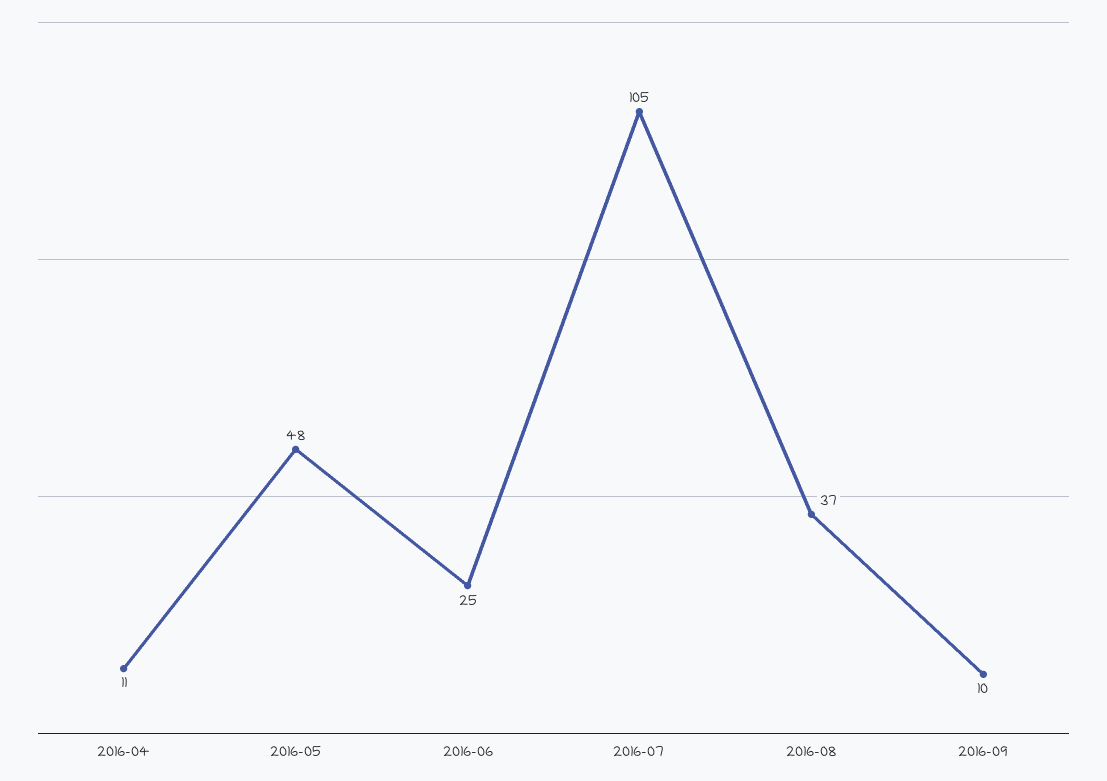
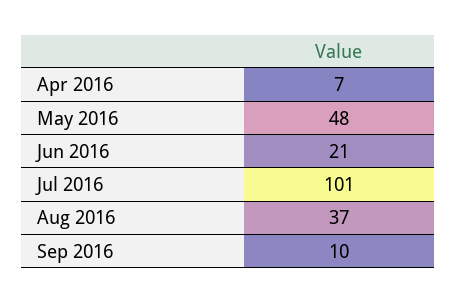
  {
-   "2016-04": 11,
+   "2016-04": 7,
    "2016-05": 48,
-   "2016-06": 25,
+   "2016-06": 21,
-   "2016-07": 105,
+   "2016-07": 101,
    "2016-08": 37,
    "2016-09": 10
  }

